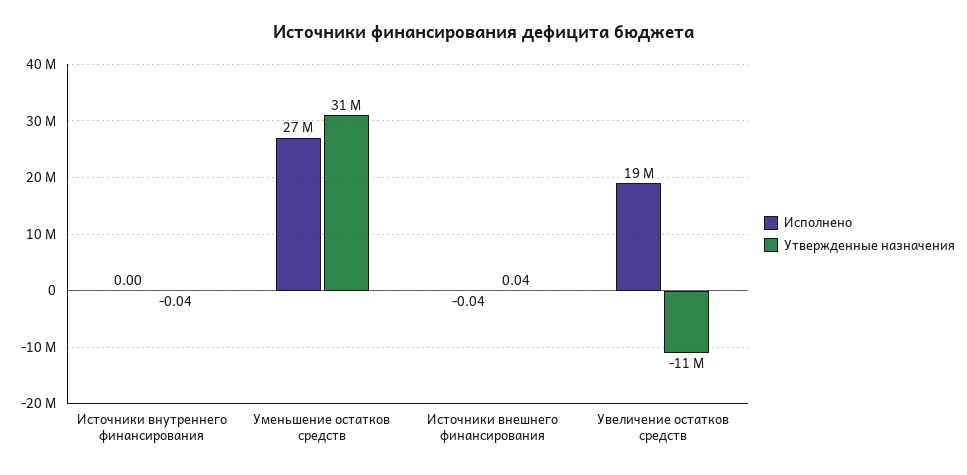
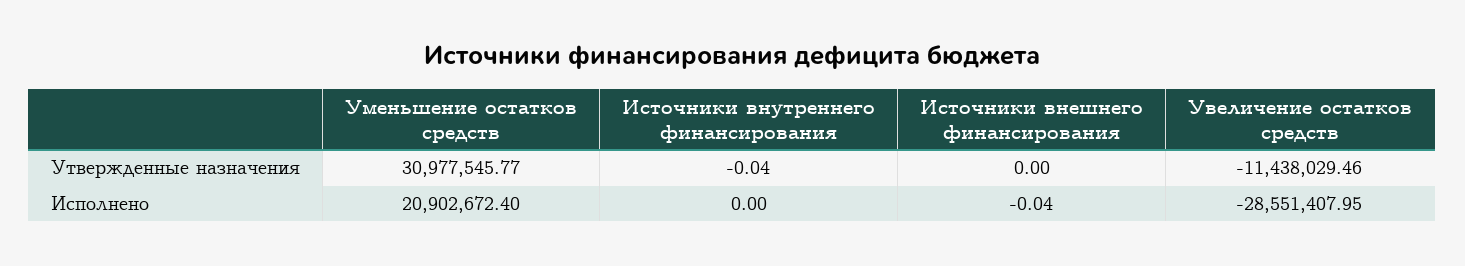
  {
    "Исполнено": {
      "Источники внутреннего финансирования": 0,
-     "Уменьшение остатков средств": 27000000,
+     "Уменьшение остатков средств": 20902672.4,
      "Источники внешнего финансирования": -0.04,
-     "Увеличение остатков средств": 19000000
+     "Увеличение остатков средств": -28551407.95
    },
    "Утвержденные назначения": {
      "Источники внутреннего финансирования": -0.04,
      "Уменьшение остатков средств": 30977545.77,
-     "Источники внешнего финансирования": 0.04,
+     "Источники внешнего финансирования": 0,
      "Увеличение остатков средств": -11438029.46
    }
  }

